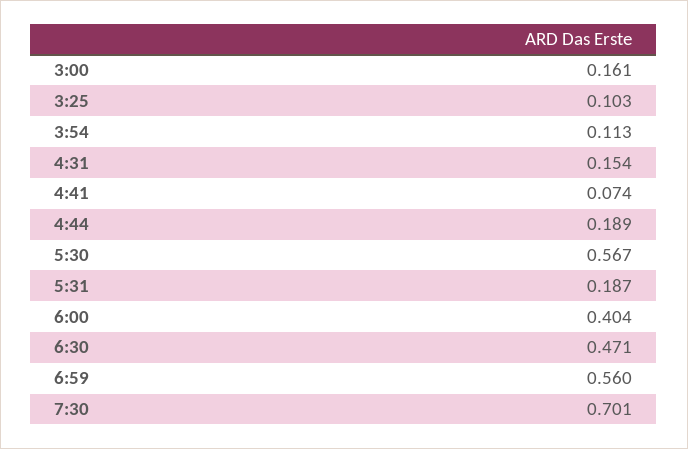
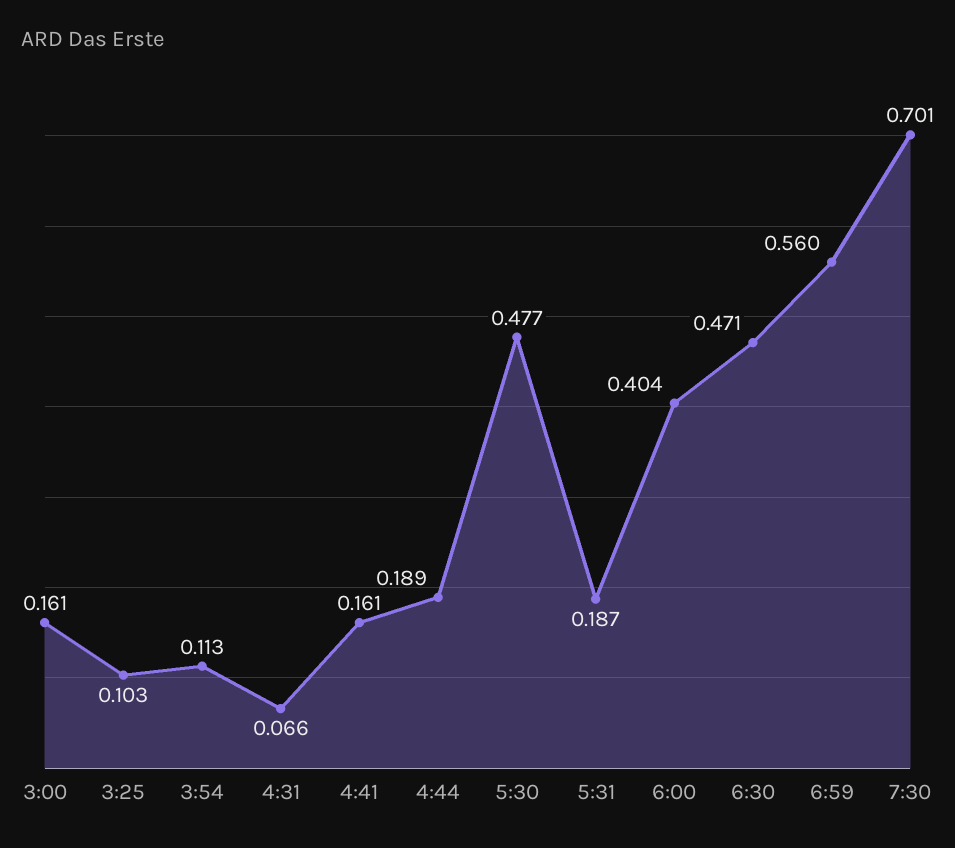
  {
    "3:00": 0.161,
    "3:25": 0.103,
    "3:54": 0.113,
-   "4:31": 0.154,
+   "4:31": 0.066,
-   "4:41": 0.074,
+   "4:41": 0.161,
    "4:44": 0.189,
-   "5:30": 0.567,
+   "5:30": 0.477,
    "5:31": 0.187,
    "6:00": 0.404,
    "6:30": 0.471,
    "6:59": 0.56,
    "7:30": 0.701
  }

